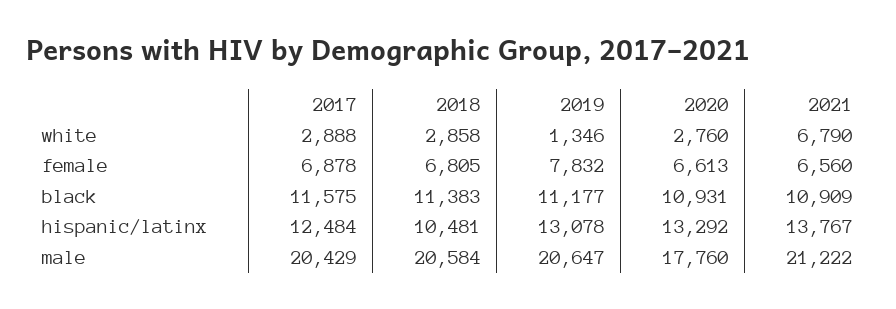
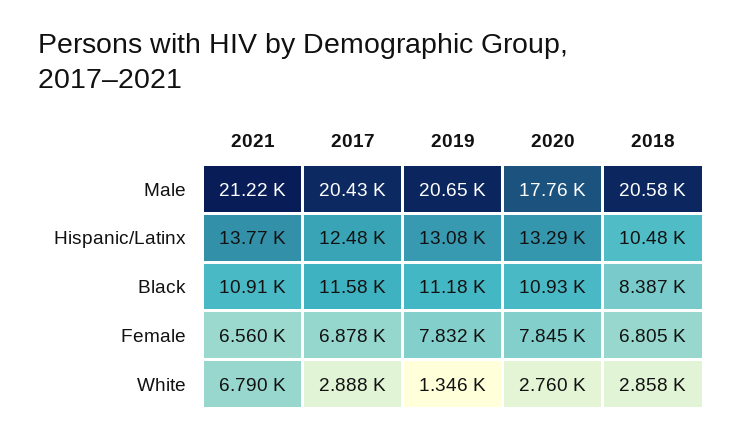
  {
    "2017": {
      "white": 2888,
      "female": 6878,
      "black": 11575,
      "hispanic/latinx": 12484,
      "male": 20429
    },
    "2018": {
      "white": 2858,
      "female": 6805,
-     "black": 11383,
+     "black": 8387,
      "hispanic/latinx": 10481,
      "male": 20584
    },
    "2019": {
      "white": 1346,
      "female": 7832,
      "black": 11177,
      "hispanic/latinx": 13078,
      "male": 20647
    },
    "2020": {
      "white": 2760,
-     "female": 6613,
+     "female": 7845,
      "black": 10931,
      "hispanic/latinx": 13292,
      "male": 17760
    },
    "2021": {
      "white": 6790,
      "female": 6560,
      "black": 10909,
      "hispanic/latinx": 13767,
      "male": 21222
    }
  }

